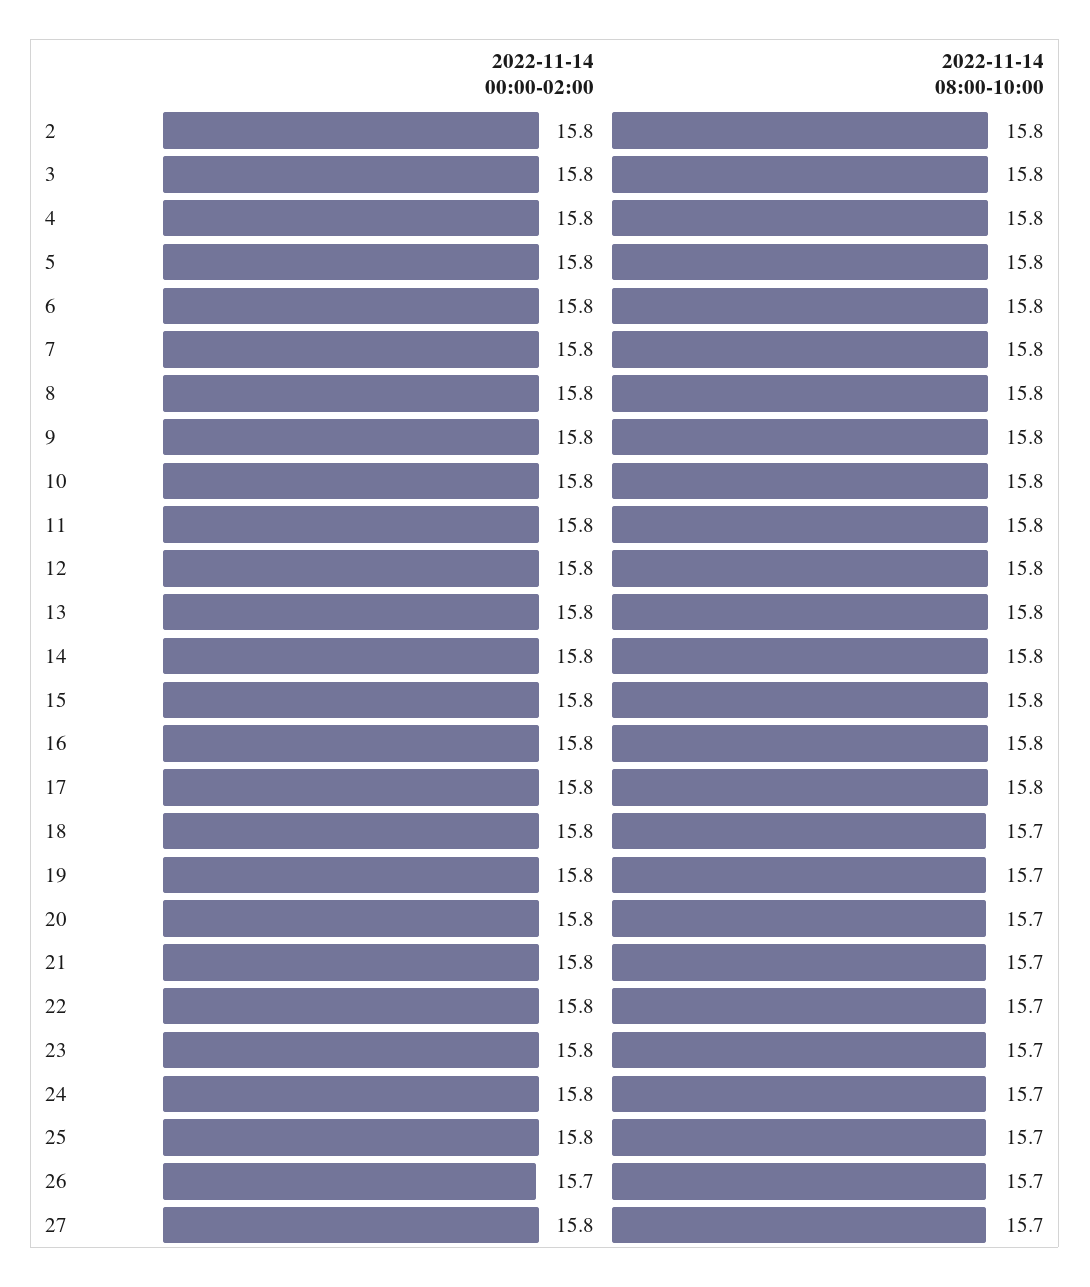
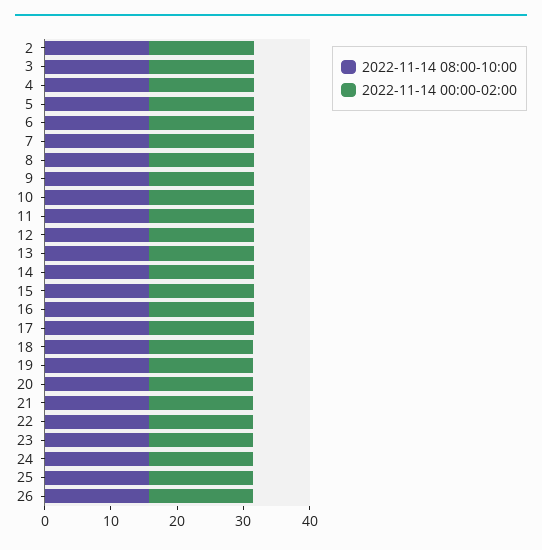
  {
    "2022-11-14 00:00-02:00": {
      "2": 15.8,
      "3": 15.8,
      "4": 15.8,
      "5": 15.8,
      "6": 15.8,
      "7": 15.8,
      "8": 15.8,
      "9": 15.8,
      "10": 15.8,
      "11": 15.8,
      "12": 15.8,
      "13": 15.8,
      "14": 15.8,
      "15": 15.8,
      "16": 15.8,
      "17": 15.8,
      "18": 15.8,
      "19": 15.8,
      "20": 15.8,
      "21": 15.8,
      "22": 15.8,
      "23": 15.8,
      "24": 15.8,
      "25": 15.8,
-     "26": 15.7,
+     "26": 15.7
-     "27": 15.8
    },
    "2022-11-14 08:00-10:00": {
      "2": 15.8,
      "3": 15.8,
      "4": 15.8,
      "5": 15.8,
      "6": 15.8,
      "7": 15.8,
      "8": 15.8,
      "9": 15.8,
      "10": 15.8,
      "11": 15.8,
      "12": 15.8,
      "13": 15.8,
      "14": 15.8,
      "15": 15.8,
      "16": 15.8,
      "17": 15.8,
      "18": 15.7,
      "19": 15.7,
      "20": 15.7,
      "21": 15.7,
      "22": 15.7,
      "23": 15.7,
      "24": 15.7,
      "25": 15.7,
-     "26": 15.7,
+     "26": 15.7
-     "27": 15.7
    }
  }

